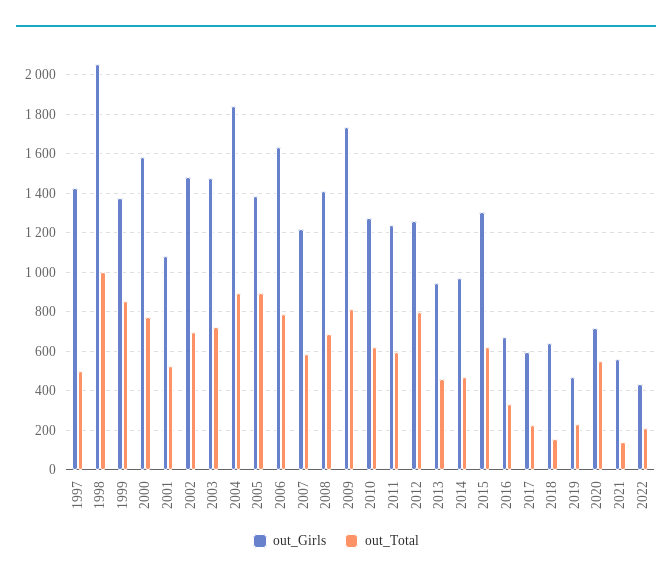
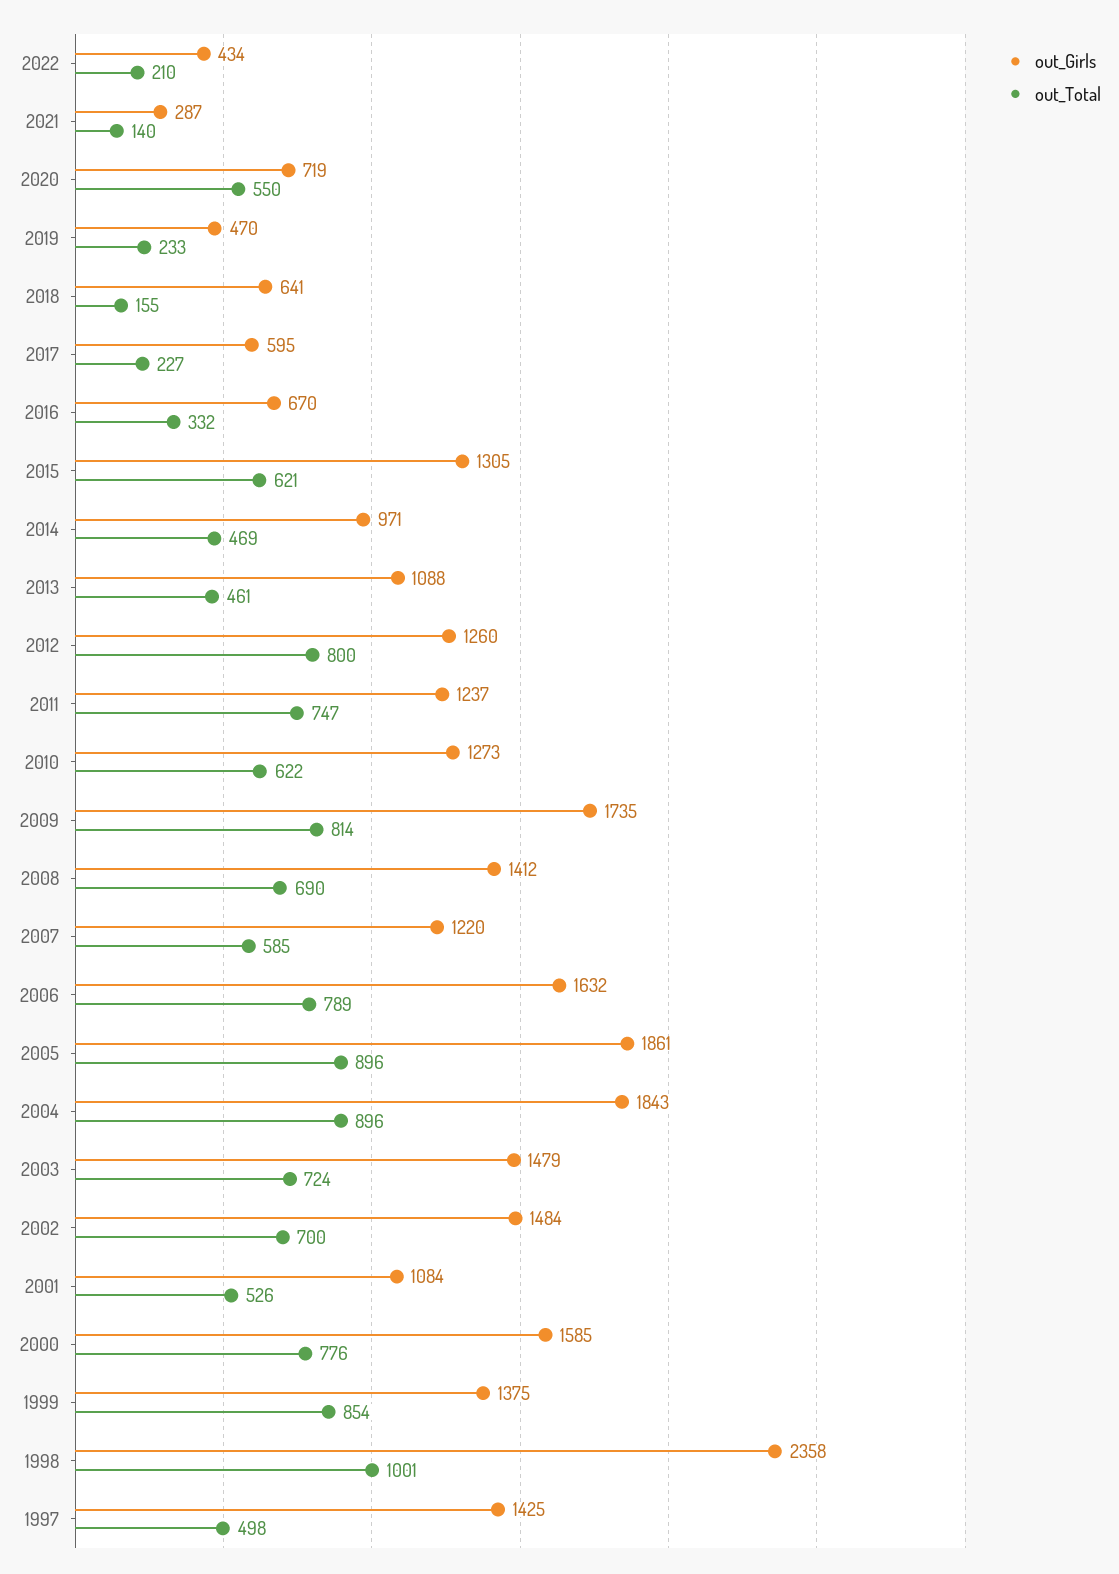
  {
    "out_Girls": {
      "1997": 1425,
-     "1998": 2050,
+     "1998": 2358,
      "1999": 1375,
      "2000": 1585,
      "2001": 1084,
      "2002": 1484,
      "2003": 1479,
      "2004": 1843,
-     "2005": 1400,
+     "2005": 1861,
      "2006": 1632,
      "2007": 1220,
      "2008": 1412,
      "2009": 1735,
      "2010": 1273,
      "2011": 1237,
      "2012": 1260,
-     "2013": 950,
+     "2013": 1088,
      "2014": 971,
      "2015": 1305,
      "2016": 670,
      "2017": 595,
      "2018": 641,
      "2019": 470,
      "2020": 719,
-     "2021": 550,
+     "2021": 287,
      "2022": 434
    },
    "out_Total": {
      "1997": 498,
      "1998": 1001,
      "1999": 854,
      "2000": 776,
      "2001": 526,
      "2002": 700,
      "2003": 724,
      "2004": 896,
      "2005": 896,
      "2006": 789,
      "2007": 585,
      "2008": 690,
      "2009": 814,
      "2010": 622,
-     "2011": 600,
+     "2011": 747,
      "2012": 800,
      "2013": 461,
      "2014": 469,
      "2015": 621,
      "2016": 332,
      "2017": 227,
      "2018": 155,
      "2019": 233,
      "2020": 550,
      "2021": 140,
      "2022": 210
    }
  }

